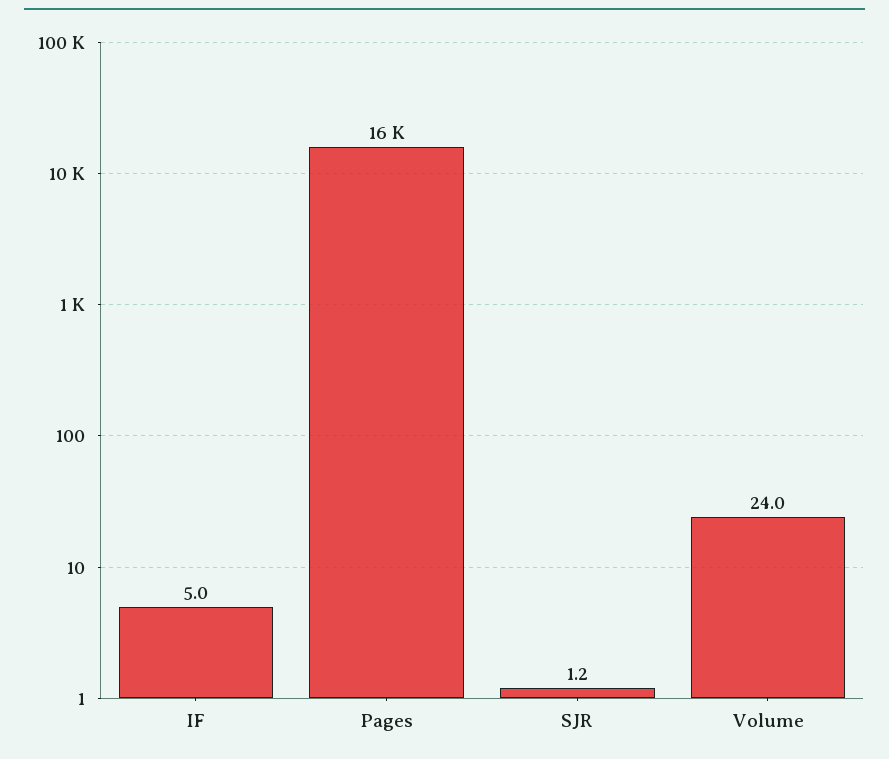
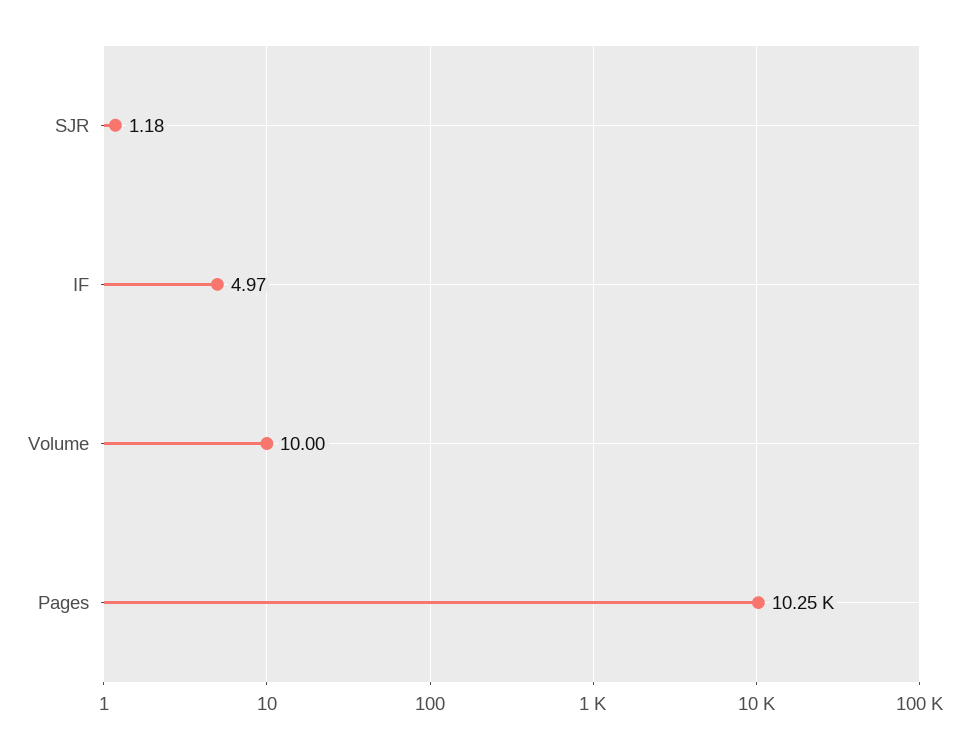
  {
    "IF": 4.97,
-   "Pages": 16000,
+   "Pages": 10250,
    "SJR": 1.18,
-   "Volume": 24
+   "Volume": 10
  }

